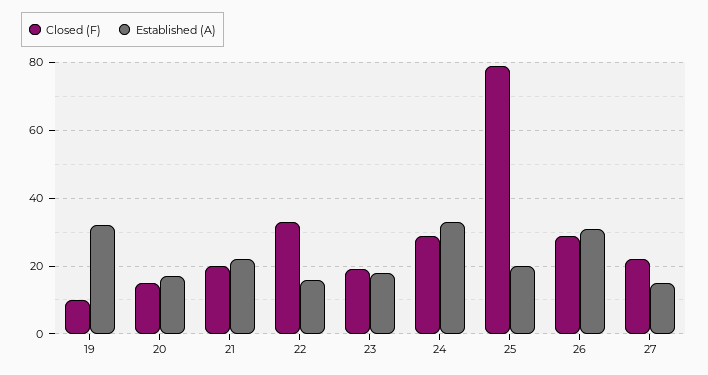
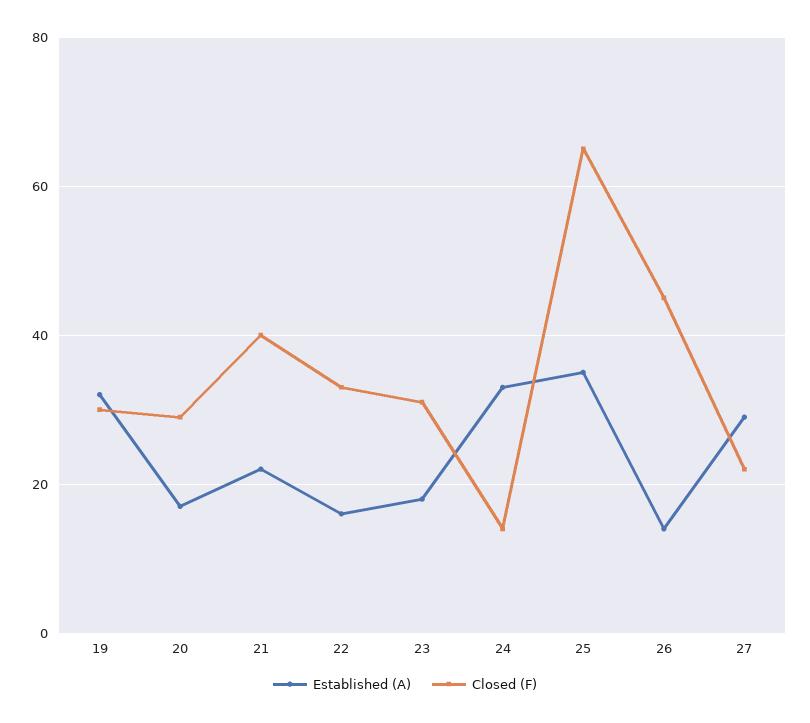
  {
    "Closed (F)": {
-     "19": 10,
+     "19": 30,
-     "20": 15,
+     "20": 30,
-     "21": 20,
+     "21": 40,
      "22": 35,
-     "23": 20,
+     "23": 30,
-     "24": 30,
+     "24": 15,
-     "25": 80,
+     "25": 65,
-     "26": 30,
+     "26": 45,
      "27": 20
    },
    "Established (A)": {
      "19": 30,
      "20": 15,
      "21": 20,
      "22": 15,
      "23": 20,
      "24": 35,
-     "25": 20,
+     "25": 35,
-     "26": 30,
+     "26": 15,
-     "27": 15
+     "27": 30
    }
  }

